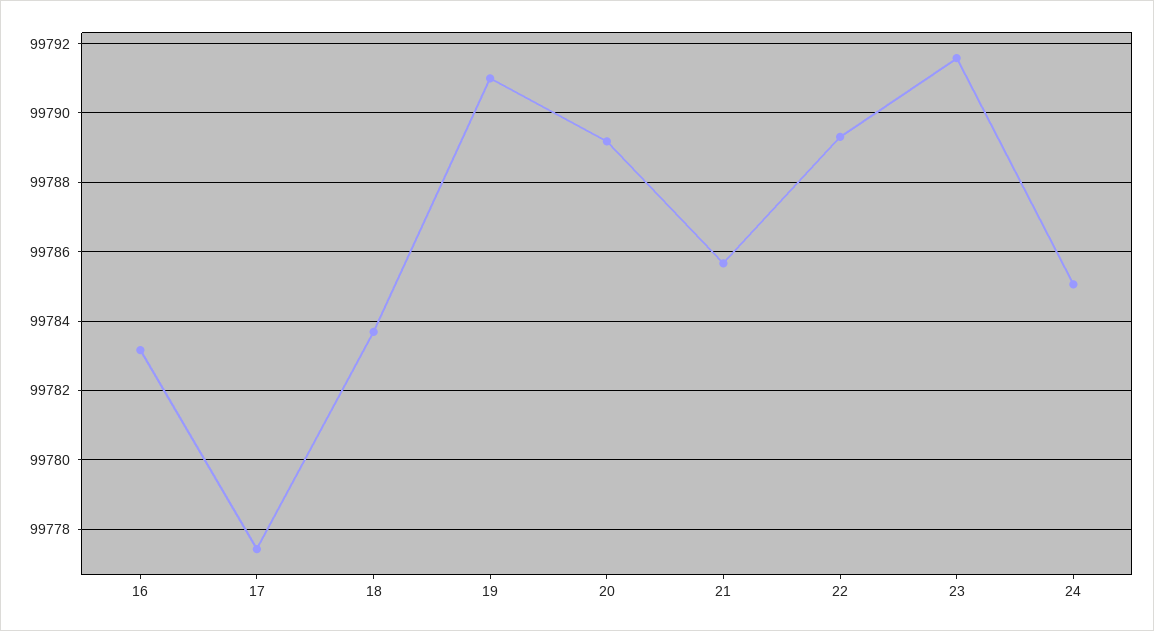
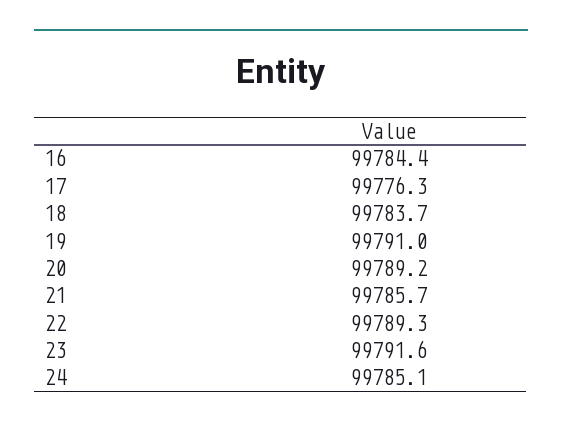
  {
-   "16": 99783.2,
+   "16": 99784.4,
-   "17": 99777.4,
+   "17": 99776.3,
    "18": 99783.7,
    "19": 99791,
    "20": 99789.2,
    "21": 99785.7,
    "22": 99789.3,
    "23": 99791.6,
    "24": 99785.1
  }

